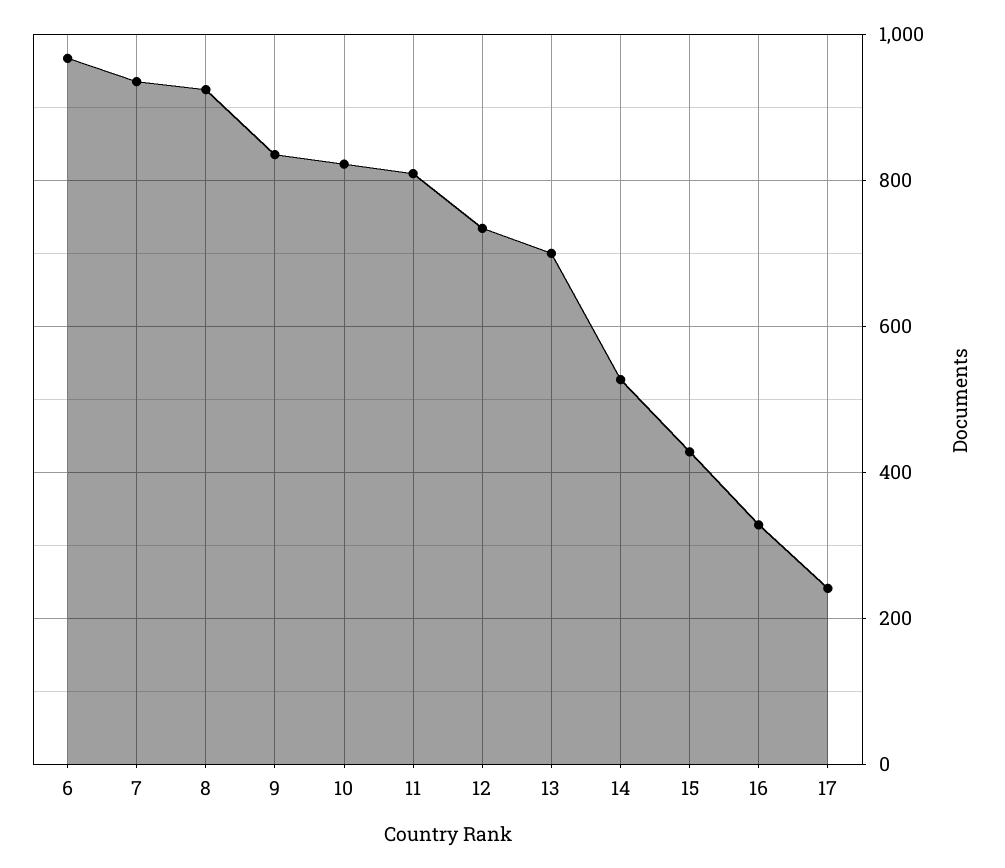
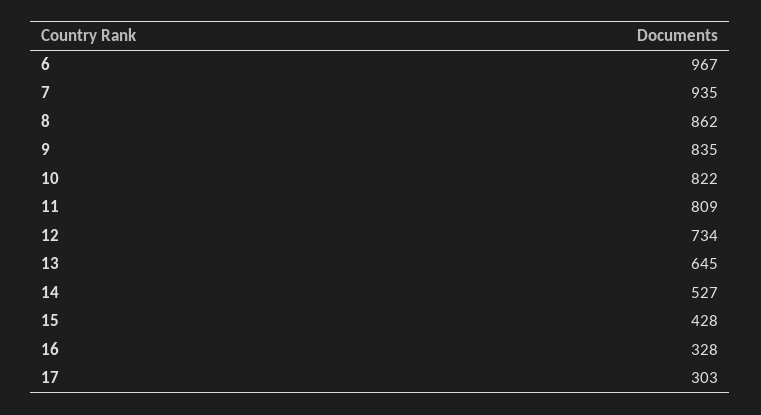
  {
    "6": 967,
    "7": 935,
-   "8": 920,
+   "8": 862,
    "9": 835,
    "10": 822,
    "11": 809,
    "12": 734,
-   "13": 700,
+   "13": 645,
    "14": 527,
    "15": 428,
    "16": 328,
-   "17": 240
+   "17": 303
  }

